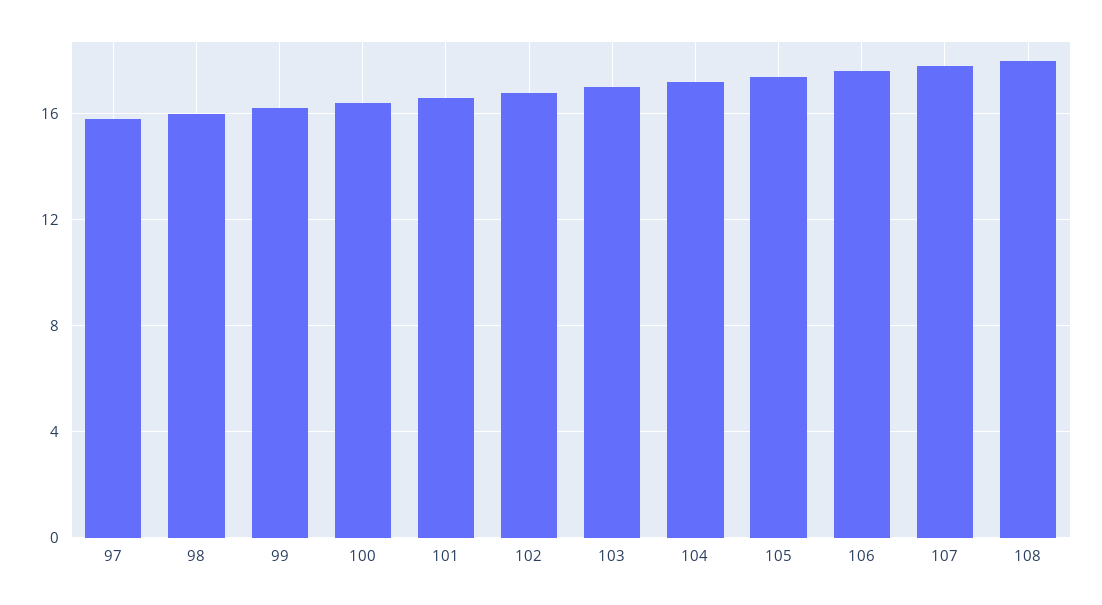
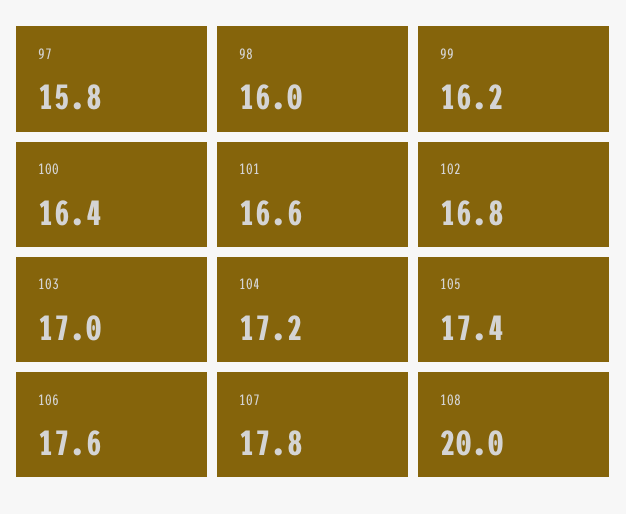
  {
    "97": 15.8,
    "98": 16,
    "99": 16.2,
    "100": 16.4,
    "101": 16.6,
    "102": 16.8,
    "103": 17,
    "104": 17.2,
    "105": 17.4,
    "106": 17.6,
    "107": 17.8,
-   "108": 18
+   "108": 20
  }

